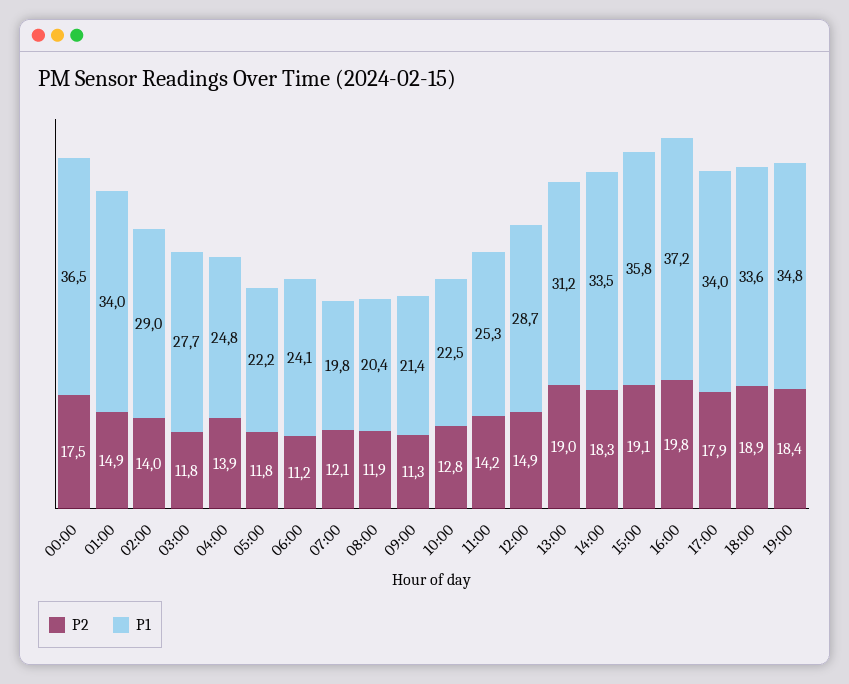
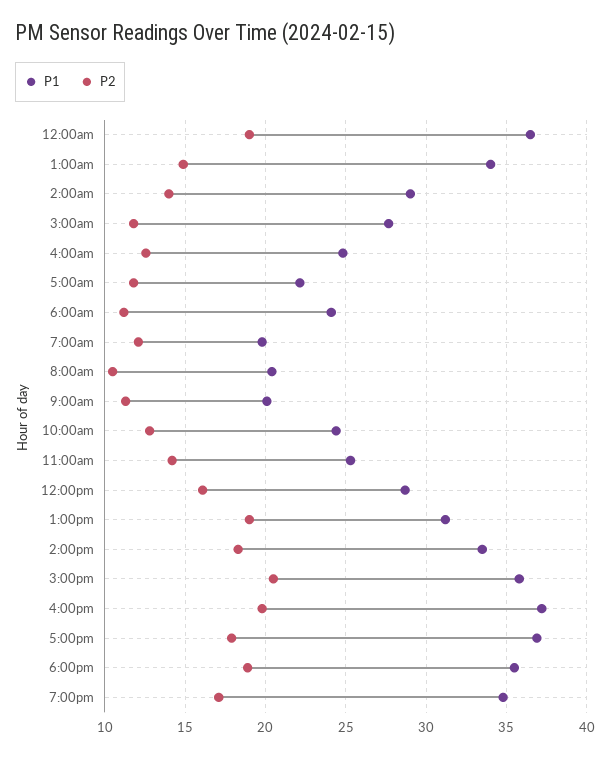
  {
    "P2": {
-     "00:00": 17.5,
+     "00:00": 19,
      "01:00": 14.9,
      "02:00": 14,
      "03:00": 11.8,
-     "04:00": 13.9,
+     "04:00": 12.5,
      "05:00": 11.8,
      "06:00": 11.2,
      "07:00": 12.1,
-     "08:00": 11.9,
+     "08:00": 10.5,
      "09:00": 11.3,
      "10:00": 12.8,
      "11:00": 14.2,
-     "12:00": 14.9,
+     "12:00": 16,
      "13:00": 19,
      "14:00": 18.3,
-     "15:00": 19.1,
+     "15:00": 20.5,
      "16:00": 19.8,
      "17:00": 17.9,
      "18:00": 18.9,
-     "19:00": 18.4
+     "19:00": 17
    },
    "P1": {
      "00:00": 36.5,
      "01:00": 34,
      "02:00": 29,
      "03:00": 27.7,
      "04:00": 24.8,
      "05:00": 22.2,
      "06:00": 24.1,
      "07:00": 19.8,
      "08:00": 20.4,
-     "09:00": 21.4,
+     "09:00": 20,
-     "10:00": 22.5,
+     "10:00": 24.5,
      "11:00": 25.3,
      "12:00": 28.7,
      "13:00": 31.2,
      "14:00": 33.5,
      "15:00": 35.8,
      "16:00": 37.2,
-     "17:00": 34,
+     "17:00": 37,
-     "18:00": 33.6,
+     "18:00": 35.5,
      "19:00": 34.8
    }
  }

